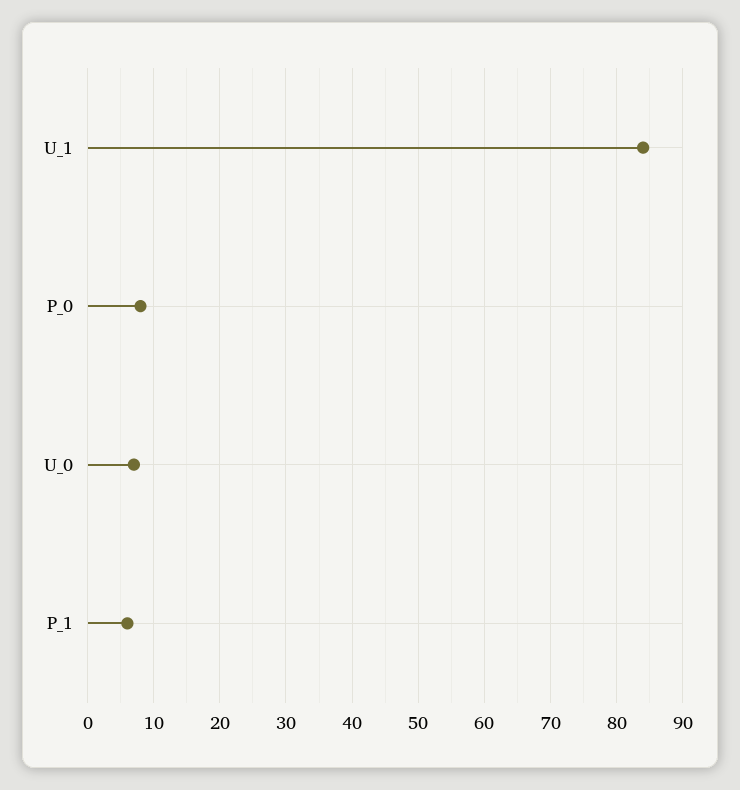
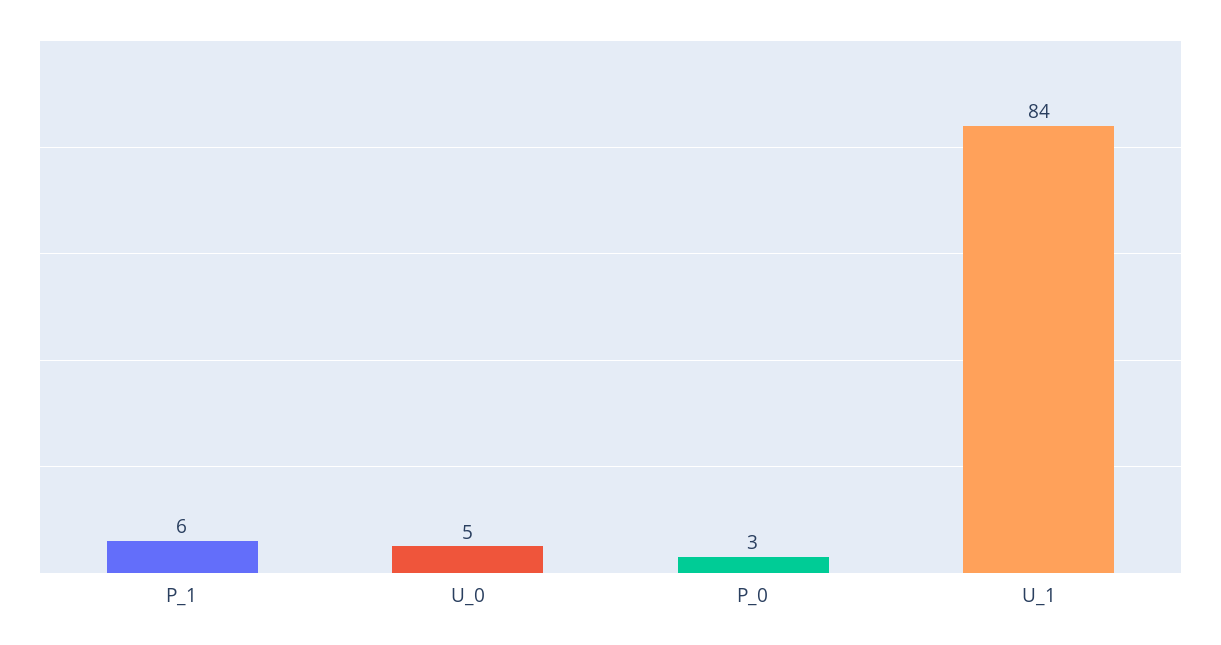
  {
    "U_1": 84,
-   "P_0": 8,
+   "P_0": 3,
-   "U_0": 7,
+   "U_0": 5,
    "P_1": 6
  }

